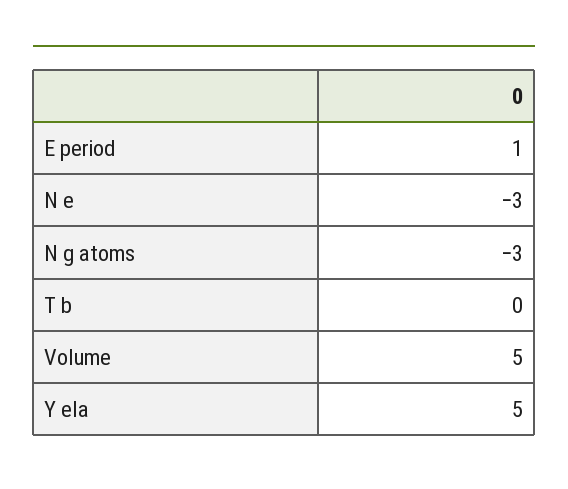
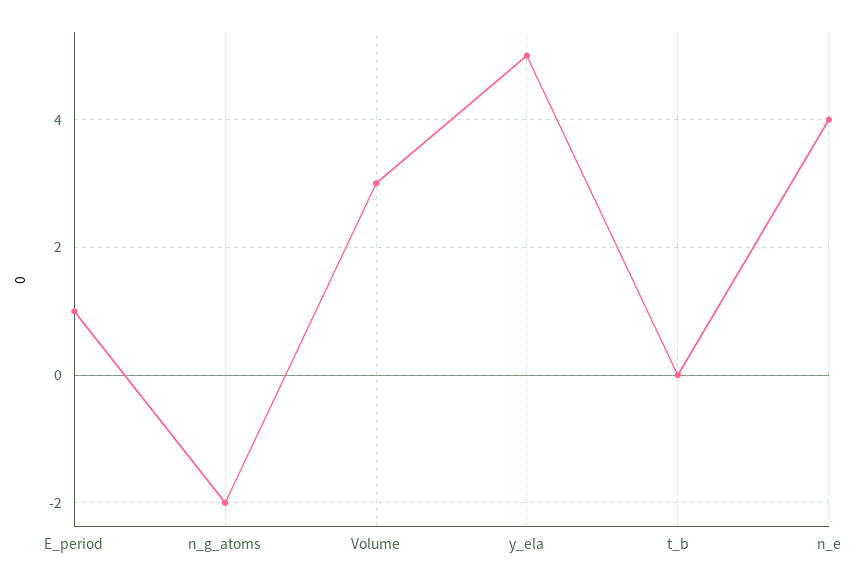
  {
    "E period": 1,
-   "N e": -3,
+   "N e": 4,
-   "N g atoms": -3,
+   "N g atoms": -2,
    "T b": 0,
-   "Volume": 5,
+   "Volume": 3,
    "Y ela": 5
  }

